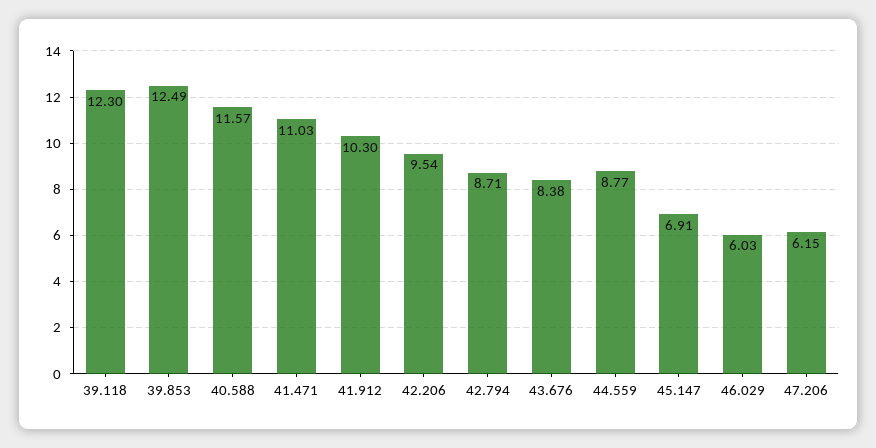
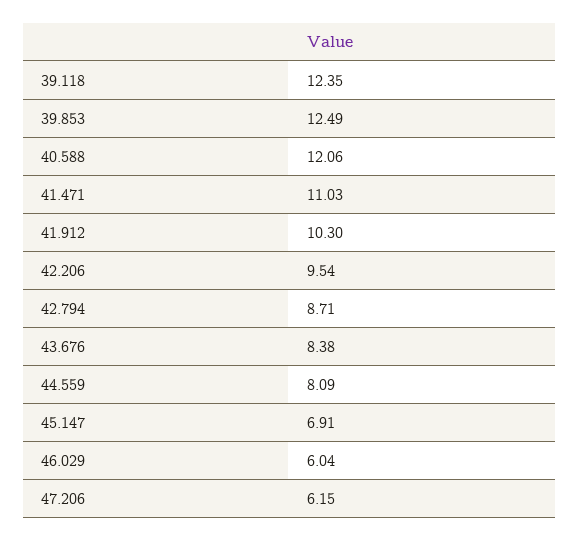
  {
-   "39.118": 12.3,
+   "39.118": 12.35,
    "39.853": 12.49,
-   "40.588": 11.57,
+   "40.588": 12.06,
    "41.471": 11.03,
    "41.912": 10.3,
    "42.206": 9.54,
    "42.794": 8.71,
    "43.676": 8.38,
-   "44.559": 8.77,
+   "44.559": 8.09,
    "45.147": 6.91,
-   "46.029": 6.03,
+   "46.029": 6.04,
    "47.206": 6.15
  }

